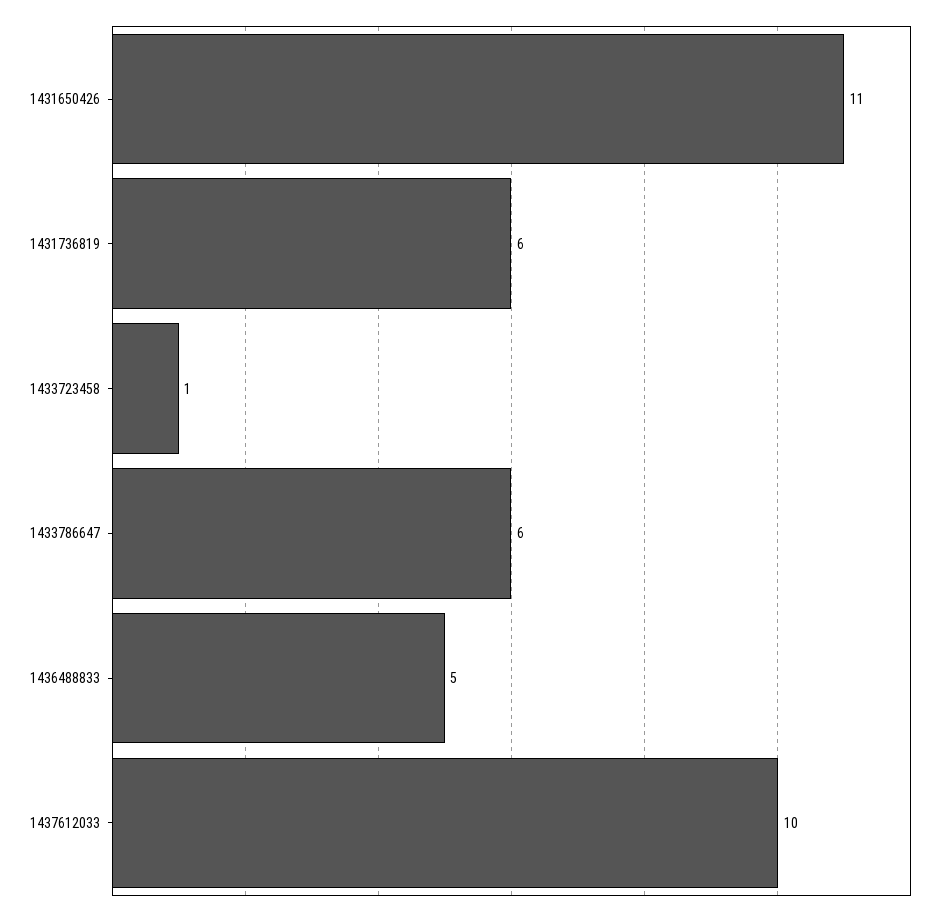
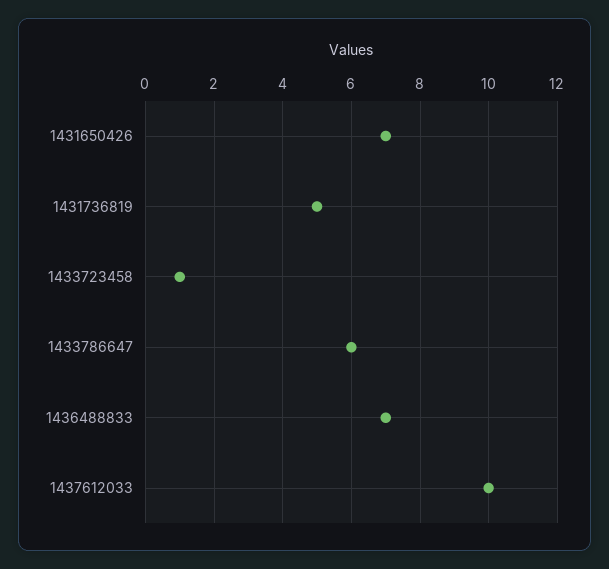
  {
-   "1431650426": 11,
+   "1431650426": 7,
-   "1431736819": 6,
+   "1431736819": 5,
    "1433723458": 1,
    "1433786647": 6,
-   "1436488833": 5,
+   "1436488833": 7,
    "1437612033": 10
  }

